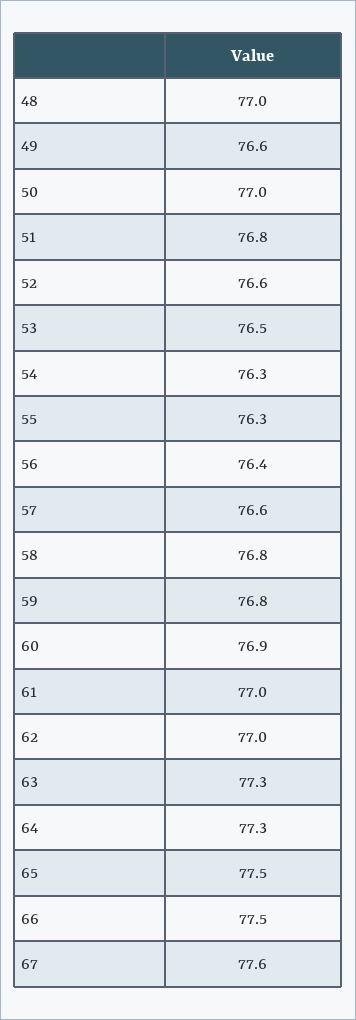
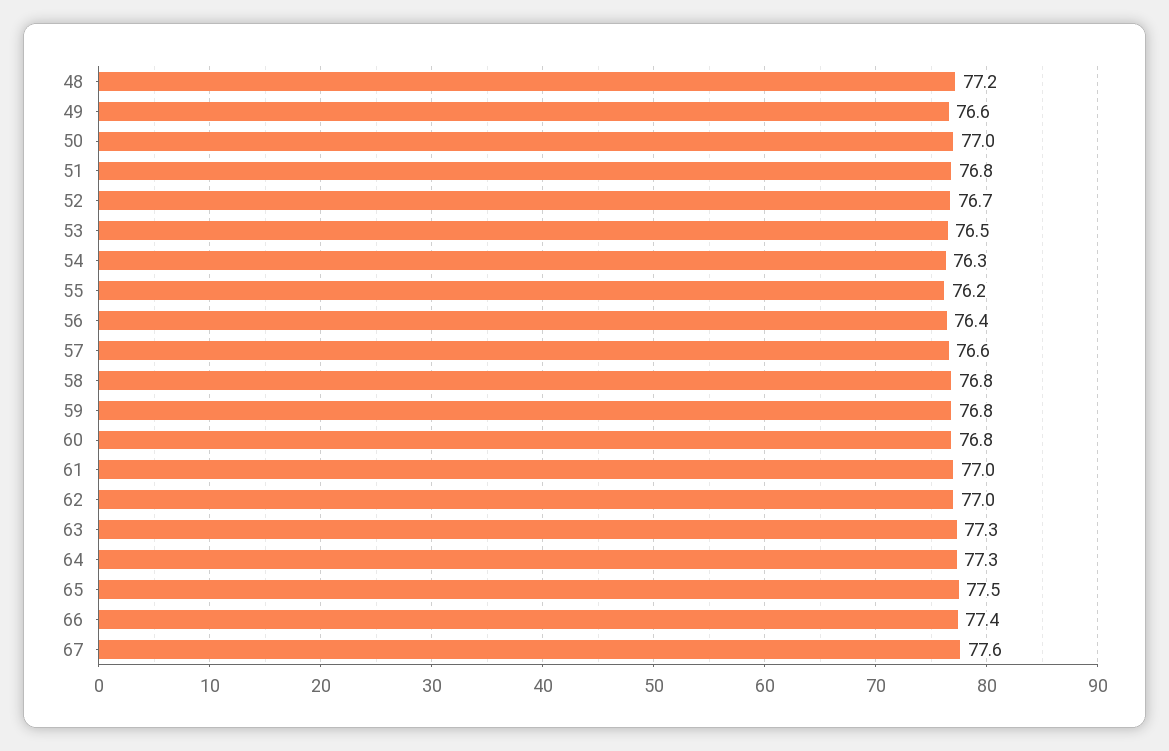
  {
-   "48": 77,
+   "48": 77.2,
    "49": 76.6,
    "50": 77,
    "51": 76.8,
-   "52": 76.6,
+   "52": 76.7,
    "53": 76.5,
    "54": 76.3,
-   "55": 76.3,
+   "55": 76.2,
    "56": 76.4,
    "57": 76.6,
    "58": 76.8,
    "59": 76.8,
-   "60": 76.9,
+   "60": 76.8,
    "61": 77,
    "62": 77,
    "63": 77.3,
    "64": 77.3,
    "65": 77.5,
-   "66": 77.5,
+   "66": 77.4,
    "67": 77.6
  }

